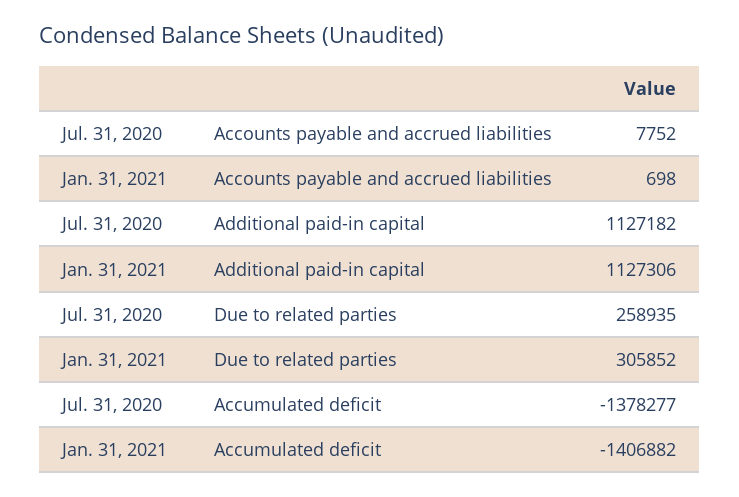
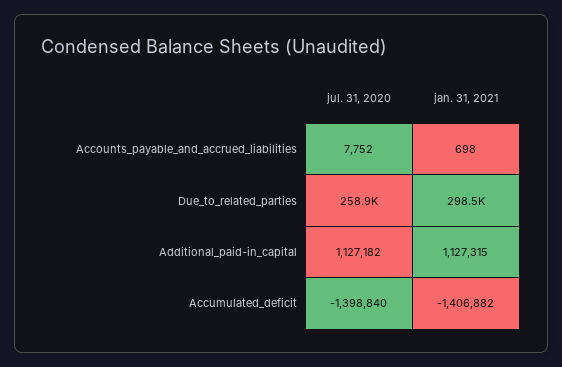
  {
    "Jul. 31, 2020": {
      "Accounts payable and accrued liabilities": 7752,
      "Additional paid-in capital": 1127182,
      "Due to related parties": 258935,
-     "Accumulated deficit": -1378277
+     "Accumulated deficit": -1398840
    },
    "Jan. 31, 2021": {
      "Accounts payable and accrued liabilities": 698,
-     "Additional paid-in capital": 1127306,
+     "Additional paid-in capital": 1127315,
-     "Due to related parties": 305852,
+     "Due to related parties": 298500,
      "Accumulated deficit": -1406882
    }
  }

